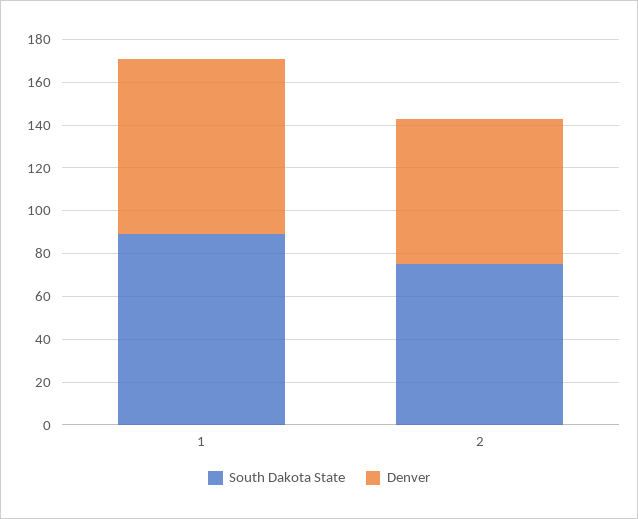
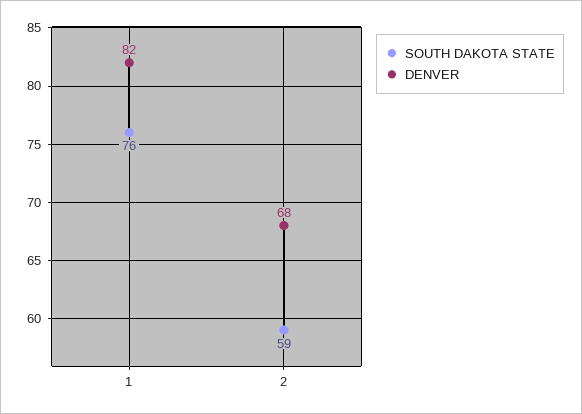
  {
    "South Dakota State": {
-     "1": 90,
+     "1": 76,
-     "2": 75
+     "2": 59
    },
    "Denver": {
      "1": 82,
      "2": 68
    }
  }

